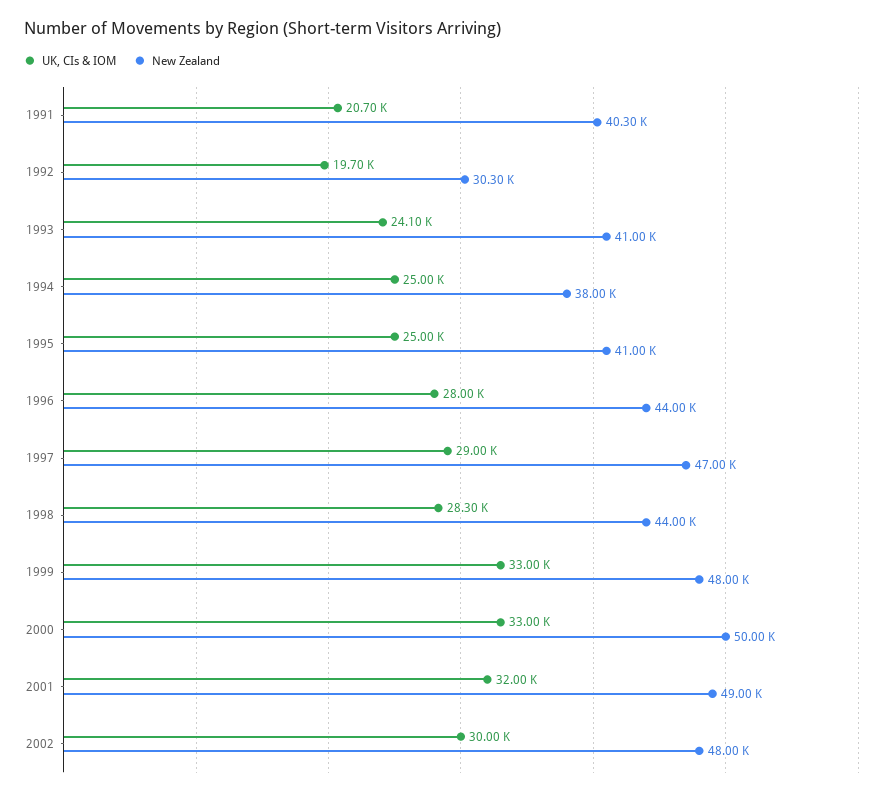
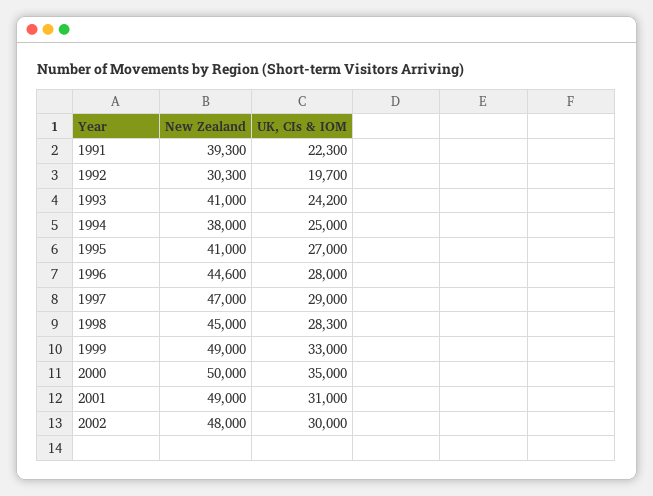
  {
    "UK, CIs & IOM": {
-     "1991": 20700,
+     "1991": 22300,
      "1992": 19700,
-     "1993": 24100,
+     "1993": 24200,
      "1994": 25000,
-     "1995": 25000,
+     "1995": 27000,
      "1996": 28000,
      "1997": 29000,
      "1998": 28300,
      "1999": 33000,
-     "2000": 33000,
+     "2000": 35000,
-     "2001": 32000,
+     "2001": 31000,
      "2002": 30000
    },
    "New Zealand": {
-     "1991": 40300,
+     "1991": 39300,
      "1992": 30300,
      "1993": 41000,
      "1994": 38000,
      "1995": 41000,
-     "1996": 44000,
+     "1996": 44600,
      "1997": 47000,
-     "1998": 44000,
+     "1998": 45000,
-     "1999": 48000,
+     "1999": 49000,
      "2000": 50000,
      "2001": 49000,
      "2002": 48000
    }
  }

